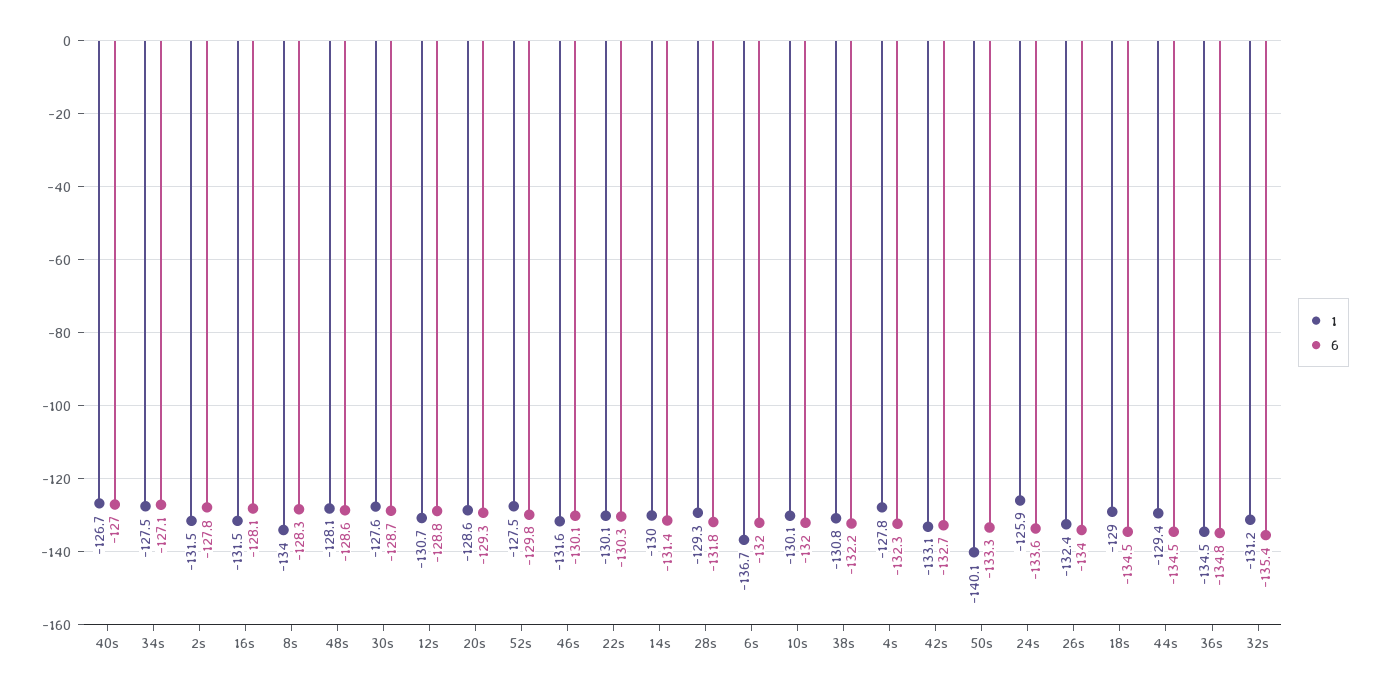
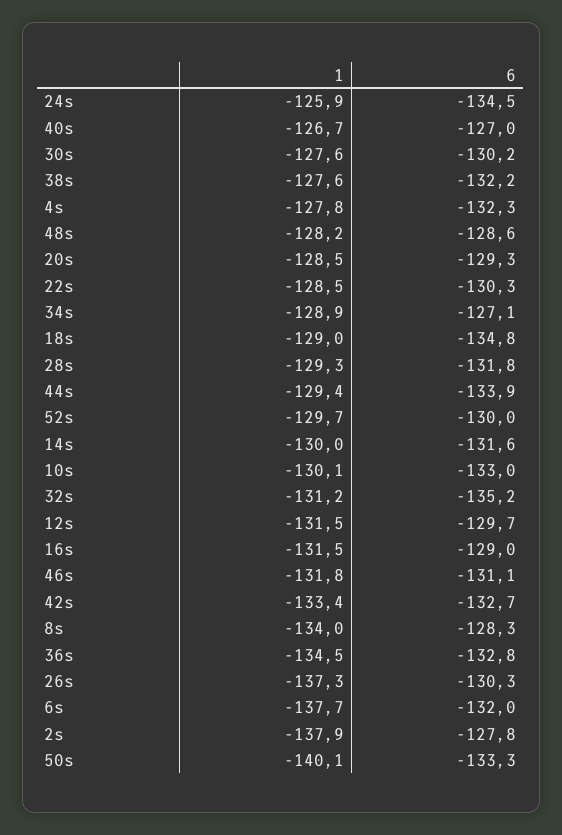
  {
    "1": {
      "40s": -126.7,
-     "34s": -127.5,
+     "34s": -128.9,
-     "2s": -131.5,
+     "2s": -137.9,
      "16s": -131.5,
      "8s": -134,
-     "48s": -128.1,
+     "48s": -128.2,
      "30s": -127.6,
-     "12s": -130.7,
+     "12s": -131.5,
-     "20s": -128.6,
+     "20s": -128.5,
-     "52s": -127.5,
+     "52s": -129.7,
-     "46s": -131.6,
+     "46s": -131.8,
-     "22s": -130.1,
+     "22s": -128.5,
      "14s": -130,
      "28s": -129.3,
-     "6s": -136.7,
+     "6s": -137.7,
      "10s": -130.1,
-     "38s": -130.8,
+     "38s": -127.6,
      "4s": -127.8,
-     "42s": -133.1,
+     "42s": -133.4,
      "50s": -140.1,
      "24s": -125.9,
-     "26s": -132.4,
+     "26s": -137.3,
      "18s": -129,
      "44s": -129.4,
      "36s": -134.5,
      "32s": -131.2
    },
    "6": {
      "40s": -127,
      "34s": -127.1,
      "2s": -127.8,
-     "16s": -128.1,
+     "16s": -129,
      "8s": -128.3,
      "48s": -128.6,
-     "30s": -128.7,
+     "30s": -130.2,
-     "12s": -128.8,
+     "12s": -129.7,
      "20s": -129.3,
-     "52s": -129.8,
+     "52s": -130,
-     "46s": -130.1,
+     "46s": -131.1,
      "22s": -130.3,
-     "14s": -131.4,
+     "14s": -131.6,
      "28s": -131.8,
      "6s": -132,
-     "10s": -132,
+     "10s": -133,
      "38s": -132.2,
      "4s": -132.3,
      "42s": -132.7,
      "50s": -133.3,
-     "24s": -133.6,
+     "24s": -134.5,
-     "26s": -134,
+     "26s": -130.3,
-     "18s": -134.5,
+     "18s": -134.8,
-     "44s": -134.5,
+     "44s": -133.9,
-     "36s": -134.8,
+     "36s": -132.8,
-     "32s": -135.4
+     "32s": -135.2
    }
  }

